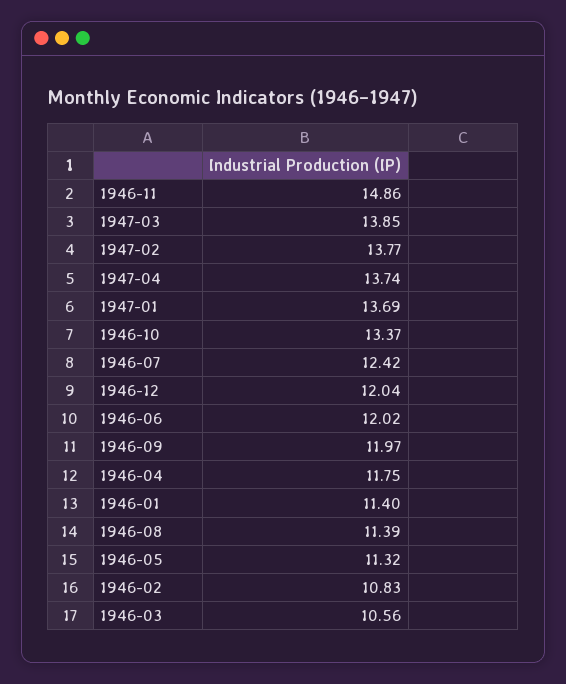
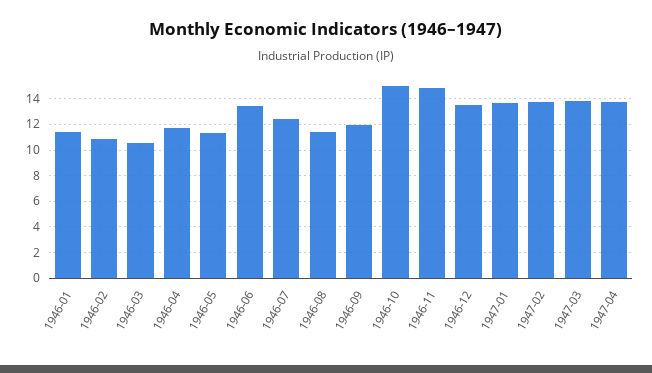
  {
    "1946-11": 14.86,
    "1947-03": 13.85,
    "1947-02": 13.77,
    "1947-04": 13.74,
    "1947-01": 13.69,
-   "1946-10": 13.37,
+   "1946-10": 15,
    "1946-07": 12.42,
-   "1946-12": 12.04,
+   "1946-12": 13.5,
-   "1946-06": 12.02,
+   "1946-06": 13.5,
    "1946-09": 11.97,
    "1946-04": 11.75,
    "1946-01": 11.4,
    "1946-08": 11.39,
    "1946-05": 11.32,
    "1946-02": 10.83,
    "1946-03": 10.56
  }

